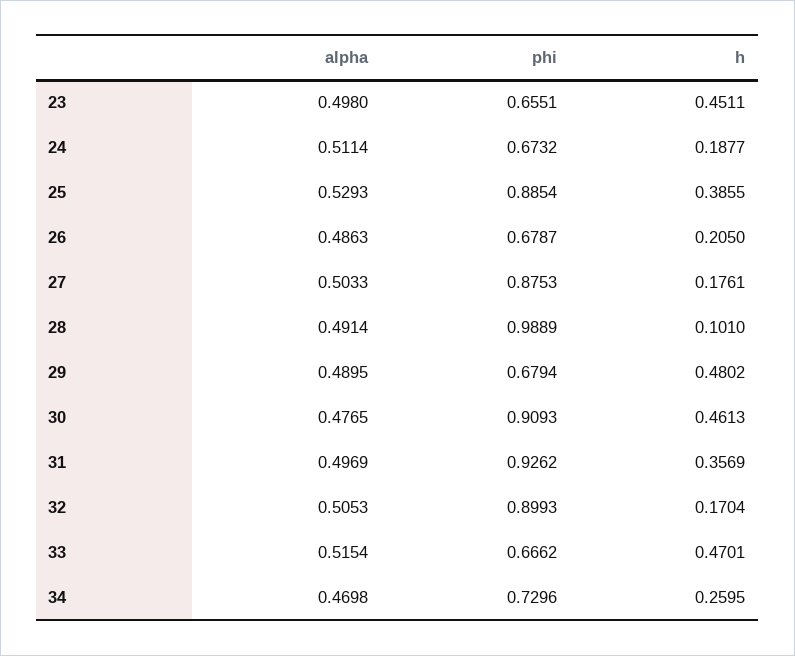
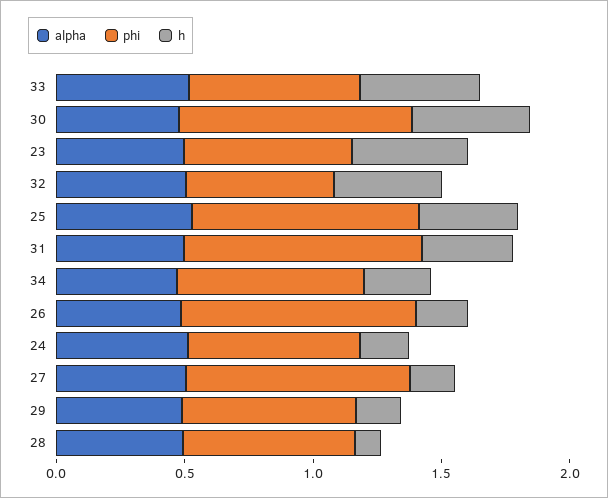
  {
    "alpha": {
      "23": 0.498,
      "24": 0.5114,
      "25": 0.5293,
      "26": 0.4863,
      "27": 0.5033,
      "28": 0.4914,
      "29": 0.4895,
      "30": 0.4765,
      "31": 0.4969,
      "32": 0.5053,
      "33": 0.5154,
      "34": 0.4698
    },
    "phi": {
      "23": 0.6551,
      "24": 0.6732,
      "25": 0.8854,
-     "26": 0.6787,
+     "26": 0.9,
      "27": 0.8753,
-     "28": 0.9889,
+     "28": 0.7,
      "29": 0.6794,
      "30": 0.9093,
      "31": 0.9262,
-     "32": 0.8993,
+     "32": 0.6,
      "33": 0.6662,
      "34": 0.7296
    },
    "h": {
      "23": 0.4511,
      "24": 0.1877,
      "25": 0.3855,
      "26": 0.205,
      "27": 0.1761,
      "28": 0.101,
-     "29": 0.4802,
+     "29": 0.2,
      "30": 0.4613,
      "31": 0.3569,
-     "32": 0.1704,
+     "32": 0.4,
      "33": 0.4701,
      "34": 0.2595
    }
  }

